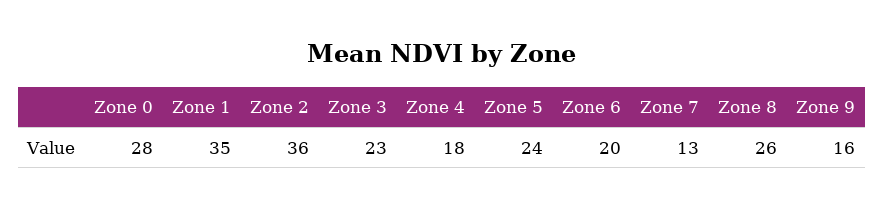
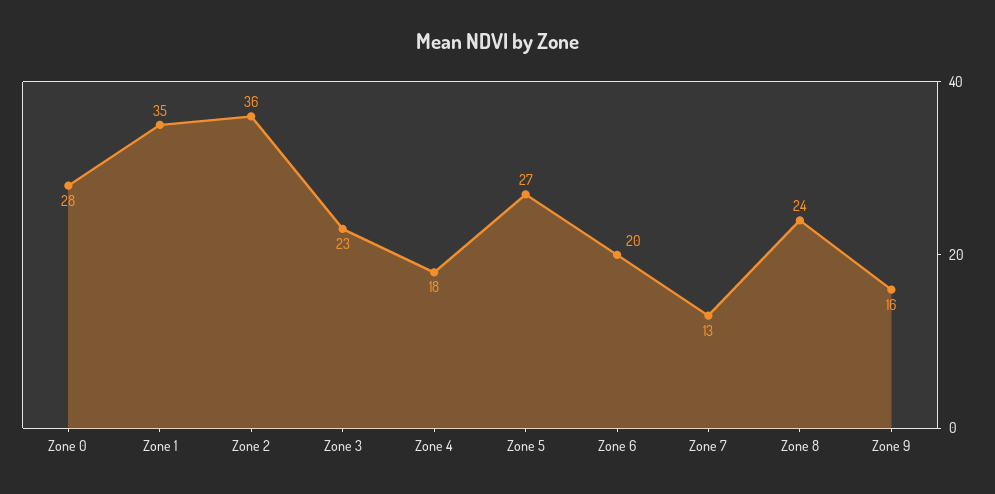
  {
    "Zone 0": 28,
    "Zone 1": 35,
    "Zone 2": 36,
    "Zone 3": 23,
    "Zone 4": 18,
-   "Zone 5": 24,
+   "Zone 5": 27,
    "Zone 6": 20,
    "Zone 7": 13,
-   "Zone 8": 26,
+   "Zone 8": 24,
    "Zone 9": 16
  }

